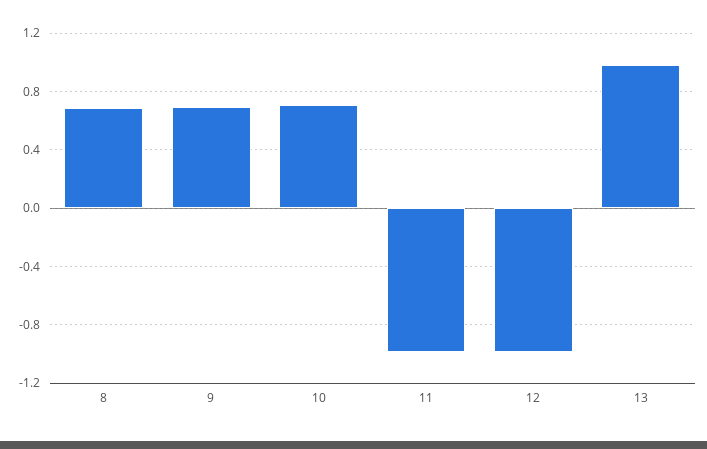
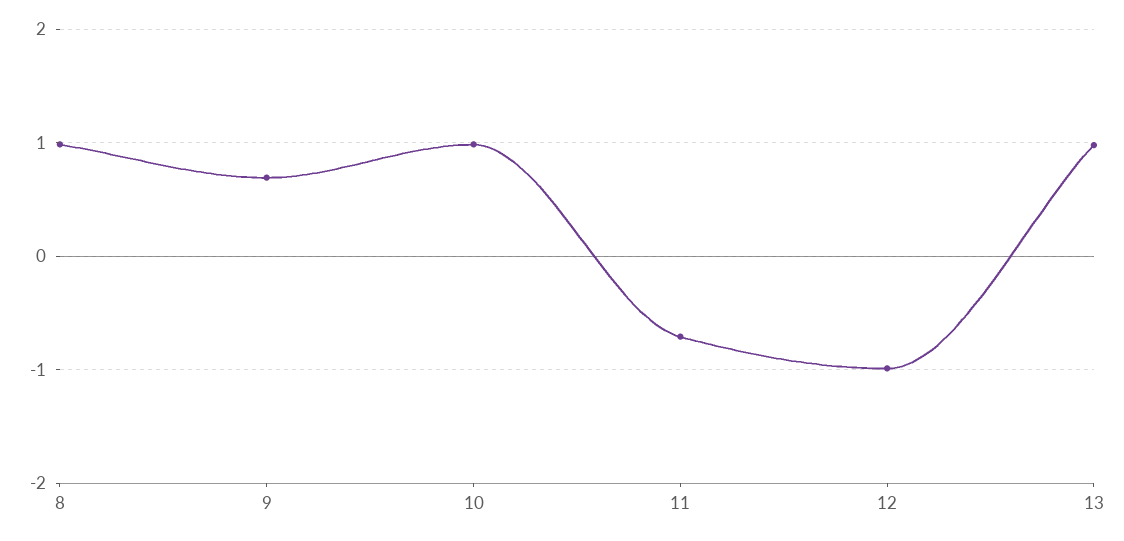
  {
-   "8": 0.7,
+   "8": 1,
    "9": 0.7,
-   "10": 0.7,
+   "10": 1,
-   "11": -1,
+   "11": -0.7,
    "12": -1,
    "13": 1
  }

